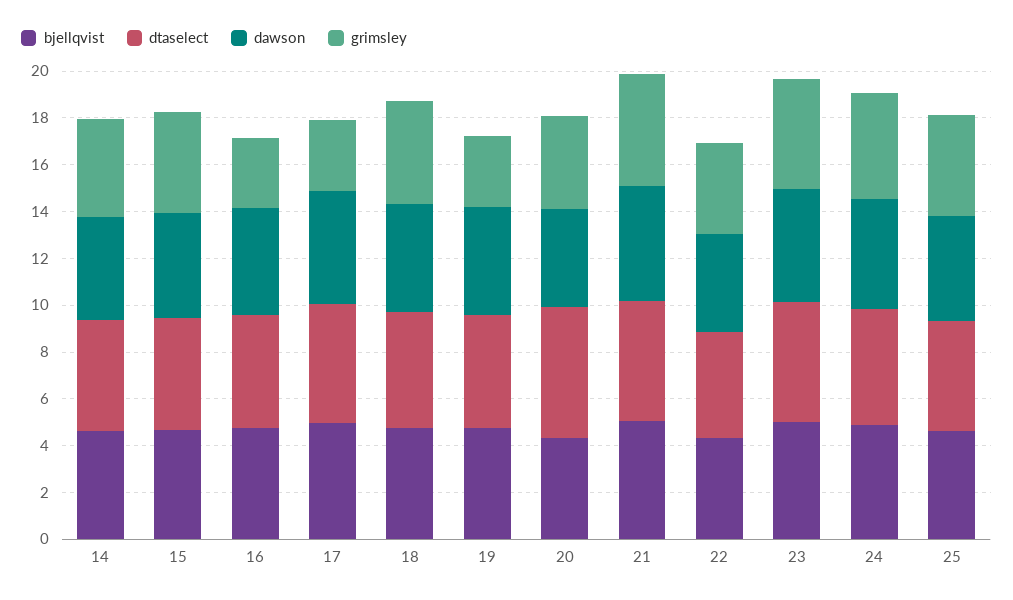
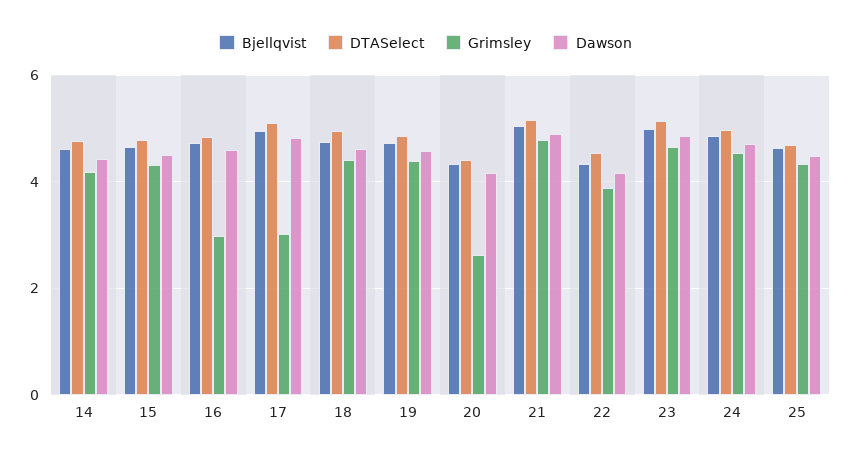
  {
    "bjellqvist": {
      "14": 4.6,
      "15": 4.6,
      "16": 4.8,
      "17": 5,
      "18": 4.8,
      "19": 4.8,
      "20": 4.4,
      "21": 5,
      "22": 4.4,
      "23": 5,
      "24": 4.8,
      "25": 4.6
    },
    "dtaselect": {
      "14": 4.8,
      "15": 4.8,
      "16": 4.8,
      "17": 5.2,
      "18": 5,
      "19": 4.8,
-     "20": 5.5,
+     "20": 4.4,
      "21": 5.2,
      "22": 4.6,
      "23": 5.2,
      "24": 5,
      "25": 4.6
    },
    "dawson": {
      "14": 4.4,
      "15": 4.6,
      "16": 4.6,
      "17": 4.8,
      "18": 4.6,
      "19": 4.6,
      "20": 4.2,
      "21": 5,
      "22": 4.2,
      "23": 4.8,
      "24": 4.8,
      "25": 4.4
    },
    "grimsley": {
      "14": 4.2,
      "15": 4.4,
      "16": 3,
      "17": 3,
      "18": 4.4,
-     "19": 3,
+     "19": 4.4,
-     "20": 4,
+     "20": 2.6,
      "21": 4.8,
      "22": 3.8,
      "23": 4.6,
      "24": 4.6,
      "25": 4.4
    }
  }

